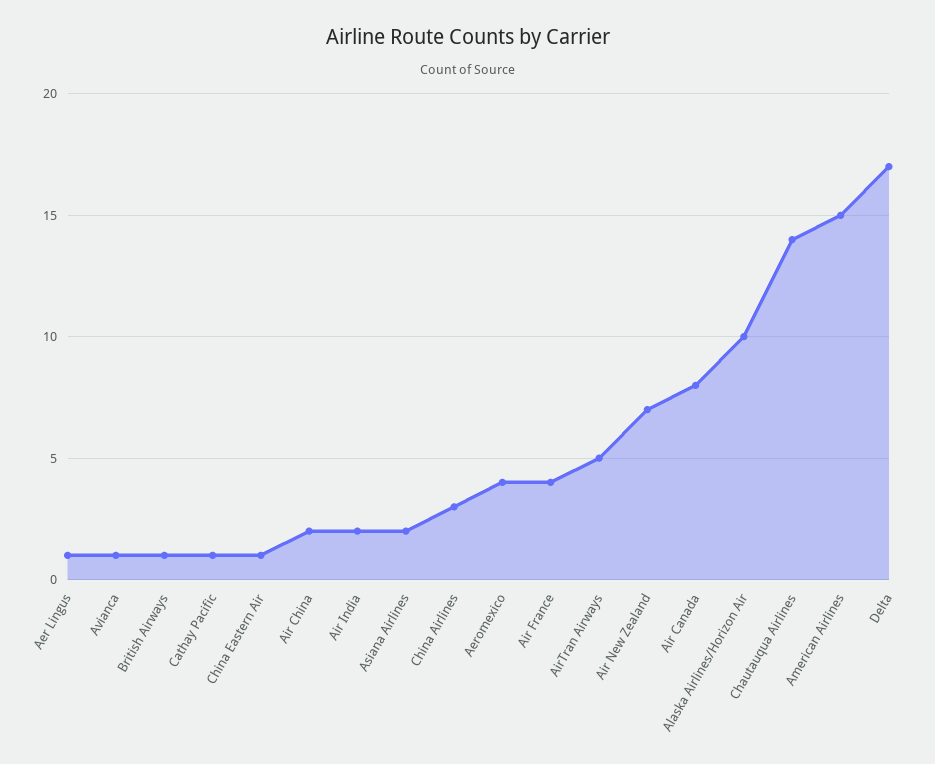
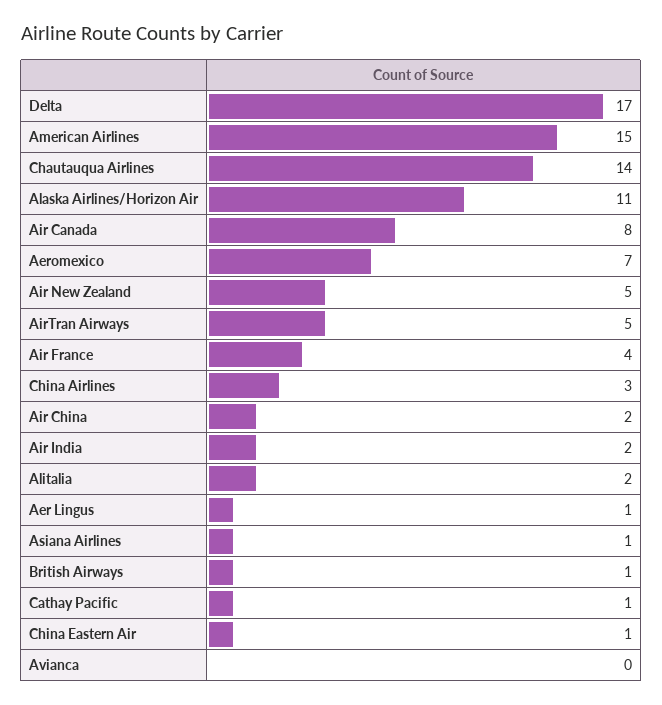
  {
    "Aer Lingus": 1,
-   "Avianca": 1,
+   "Avianca": 0,
    "British Airways": 1,
    "Cathay Pacific": 1,
    "China Eastern Air": 1,
    "Air China": 2,
    "Air India": 2,
-   "Asiana Airlines": 2,
+   "Asiana Airlines": 1,
    "China Airlines": 3,
-   "Aeromexico": 4,
+   "Aeromexico": 7,
    "Air France": 4,
    "AirTran Airways": 5,
-   "Air New Zealand": 7,
+   "Air New Zealand": 5,
    "Air Canada": 8,
-   "Alaska Airlines/Horizon Air": 10,
+   "Alaska Airlines/Horizon Air": 11,
    "Chautauqua Airlines": 14,
    "American Airlines": 15,
-   "Delta": 17
+   "Delta": 17,
+   "Alitalia": 2
  }

